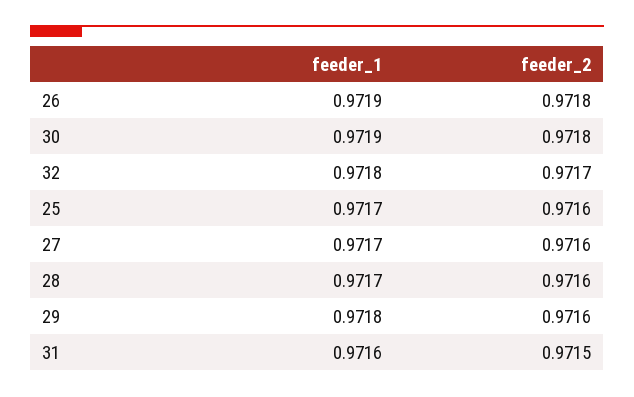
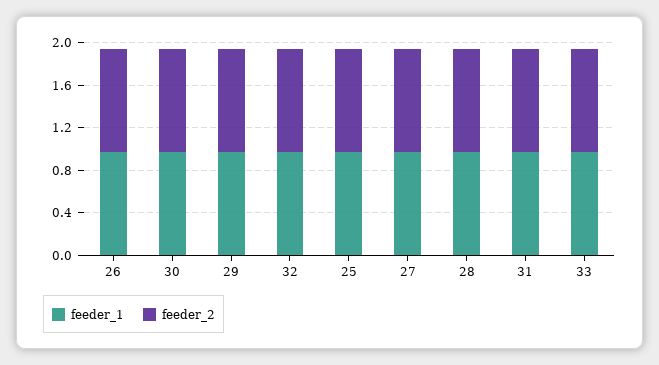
  {
    "feeder_1": {
      "26": 0.9719,
      "30": 0.9719,
      "32": 0.9718,
      "25": 0.9717,
      "27": 0.9717,
      "28": 0.9717,
      "29": 0.9718,
-     "31": 0.9716
+     "31": 0.9716,
+     "33": 1
    },
    "feeder_2": {
      "26": 0.9718,
      "30": 0.9718,
      "32": 0.9717,
      "25": 0.9716,
      "27": 0.9716,
      "28": 0.9716,
      "29": 0.9716,
-     "31": 0.9715
+     "31": 0.9715,
+     "33": 1
    }
  }

